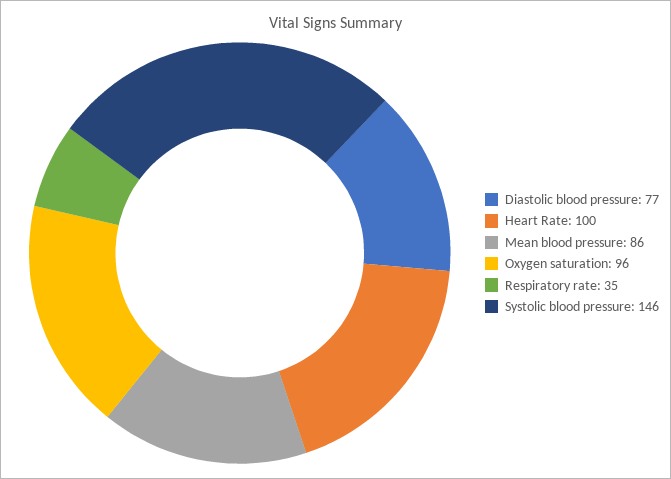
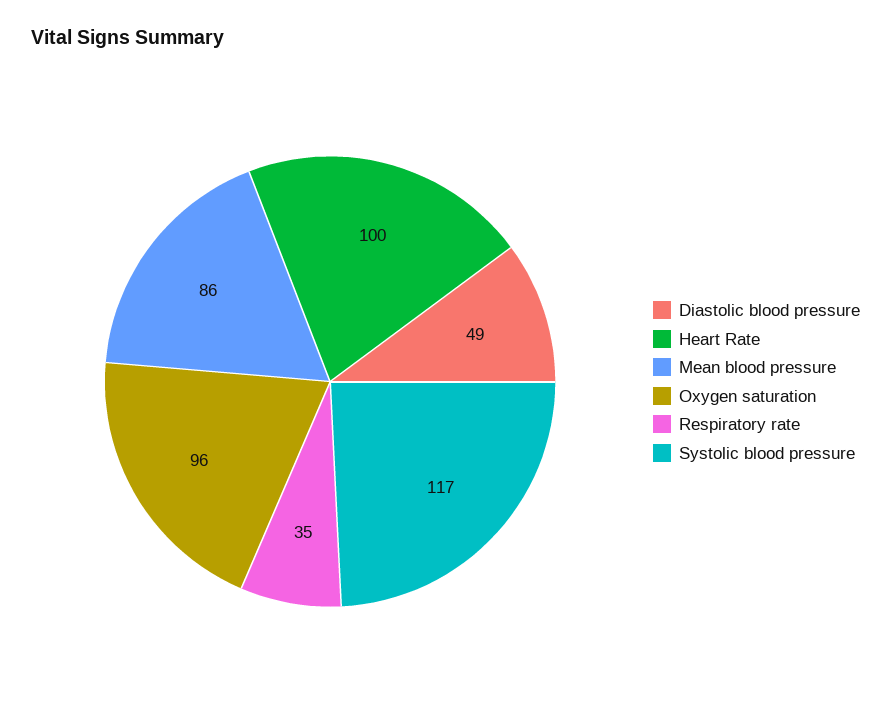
  {
-   "Diastolic blood pressure": 77,
+   "Diastolic blood pressure": 49,
    "Heart Rate": 100,
    "Mean blood pressure": 86,
    "Oxygen saturation": 96,
    "Respiratory rate": 35,
-   "Systolic blood pressure": 146
+   "Systolic blood pressure": 117
  }

